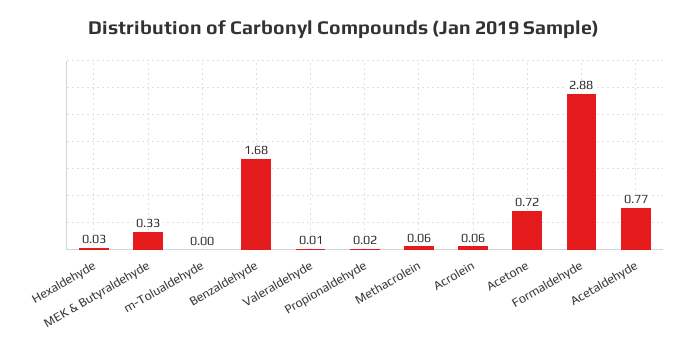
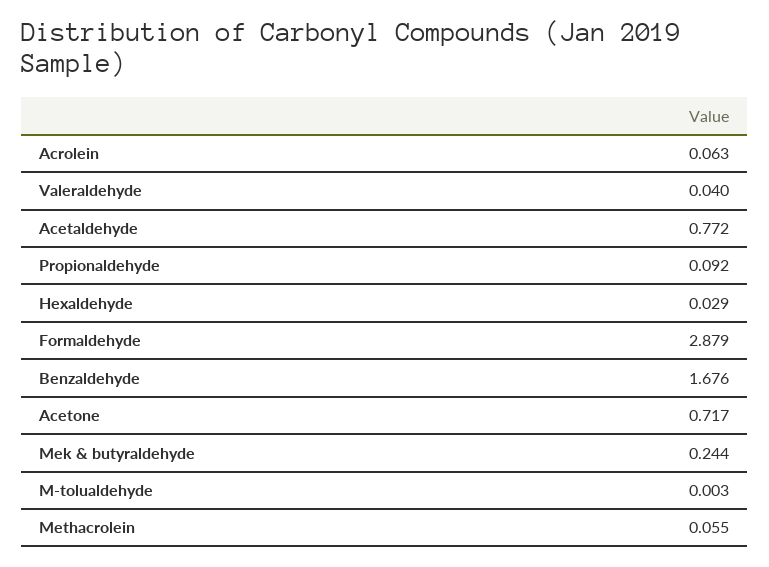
  {
    "Hexaldehyde": 0.029,
-   "MEK & Butyraldehyde": 0.33,
+   "MEK & Butyraldehyde": 0.244,
    "m-Tolualdehyde": 0.003,
    "Benzaldehyde": 1.676,
-   "Valeraldehyde": 0.01,
+   "Valeraldehyde": 0.04,
-   "Propionaldehyde": 0.02,
+   "Propionaldehyde": 0.092,
    "Methacrolein": 0.055,
    "Acrolein": 0.063,
    "Acetone": 0.717,
    "Formaldehyde": 2.879,
    "Acetaldehyde": 0.772
  }

